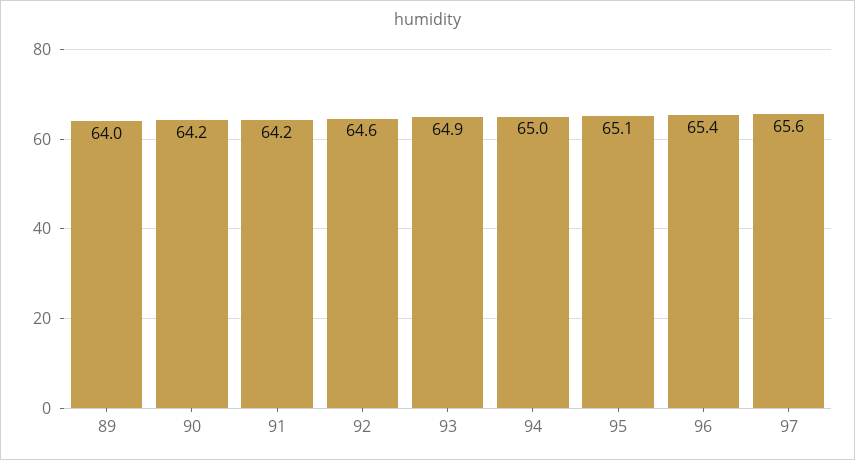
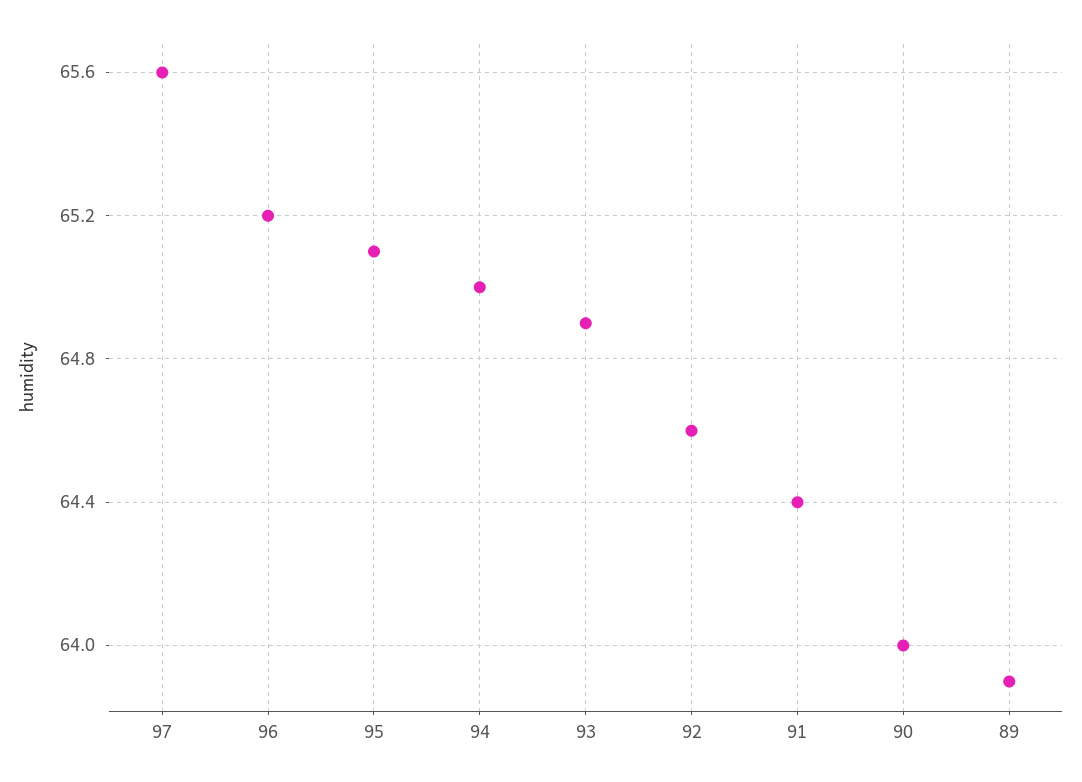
  {
-   "89": 64,
+   "89": 63.9,
-   "90": 64.2,
+   "90": 64,
-   "91": 64.2,
+   "91": 64.4,
    "92": 64.6,
    "93": 64.9,
    "94": 65,
    "95": 65.1,
-   "96": 65.4,
+   "96": 65.2,
    "97": 65.6
  }

